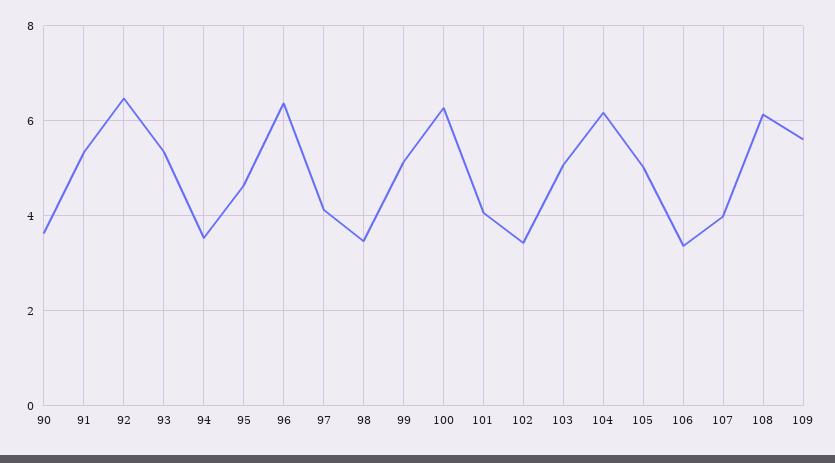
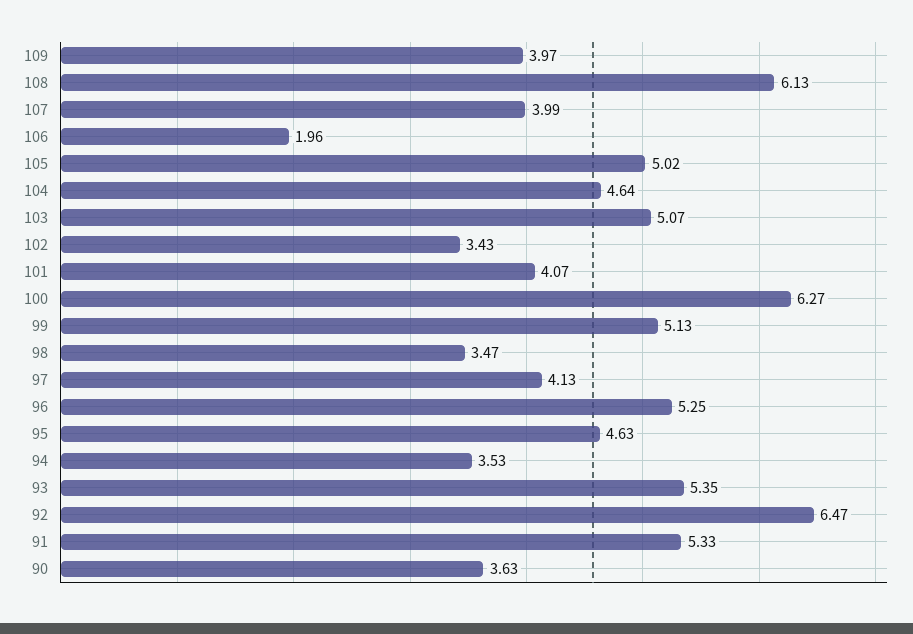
  {
    "90": 3.63,
    "91": 5.33,
    "92": 6.47,
    "93": 5.35,
    "94": 3.53,
    "95": 4.63,
-   "96": 6.4,
+   "96": 5.25,
    "97": 4.13,
    "98": 3.47,
    "99": 5.13,
    "100": 6.27,
    "101": 4.07,
    "102": 3.43,
    "103": 5.07,
-   "104": 6.2,
+   "104": 4.64,
    "105": 5.02,
-   "106": 3.4,
+   "106": 1.96,
    "107": 3.99,
    "108": 6.13,
-   "109": 5.6
+   "109": 3.97
  }

